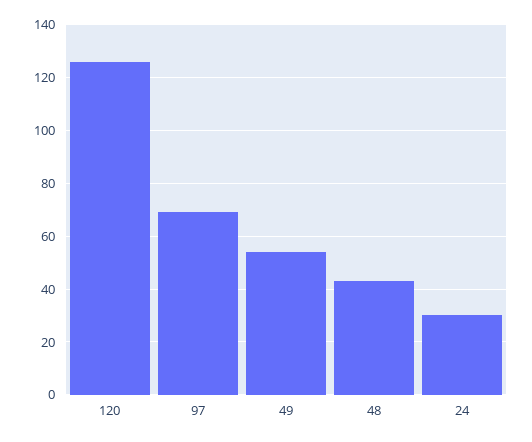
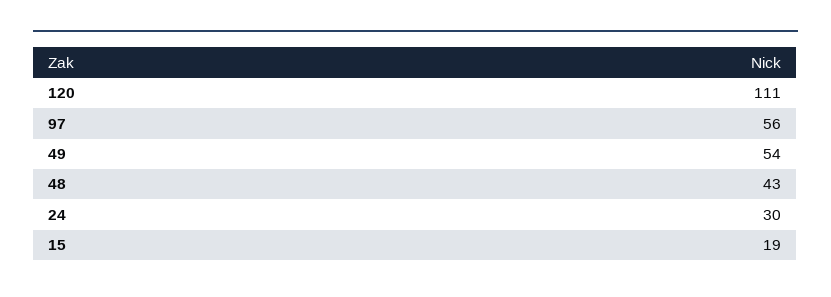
  {
-   "120": 125,
+   "120": 111,
-   "97": 70,
+   "97": 56,
    "49": 54,
    "48": 43,
-   "24": 30
+   "24": 30,
+   "15": 19
  }

